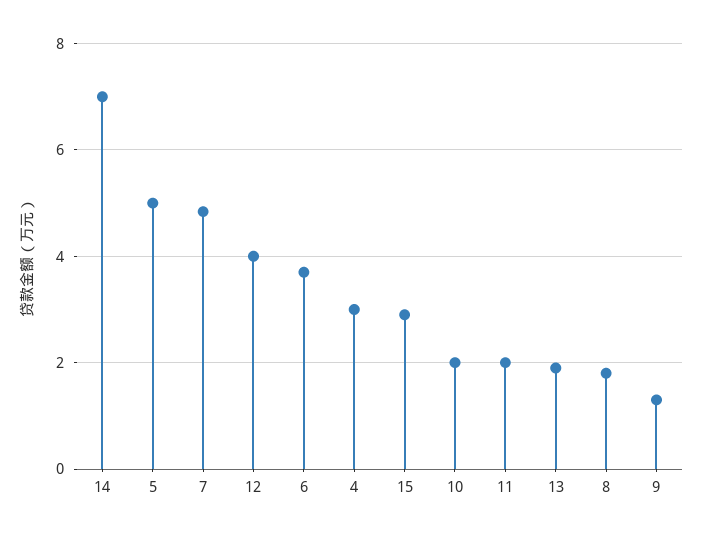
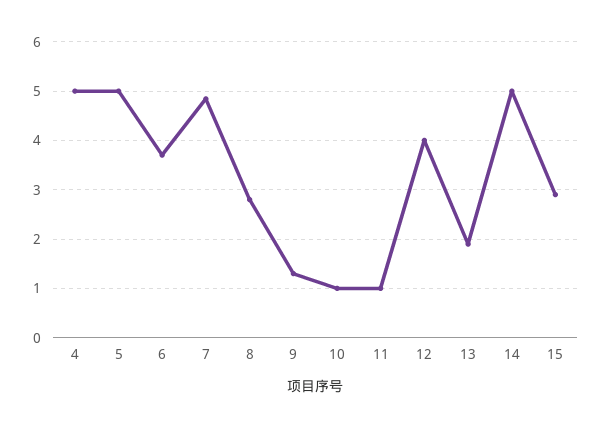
  {
-   "14": 7,
+   "14": 5,
    "5": 5,
    "7": 4.8,
    "12": 4,
    "6": 3.8,
-   "4": 3,
+   "4": 5,
    "15": 3,
-   "10": 2,
+   "10": 1,
-   "11": 2,
+   "11": 1,
    "13": 2,
-   "8": 1.8,
+   "8": 2.8,
    "9": 1.4
  }

